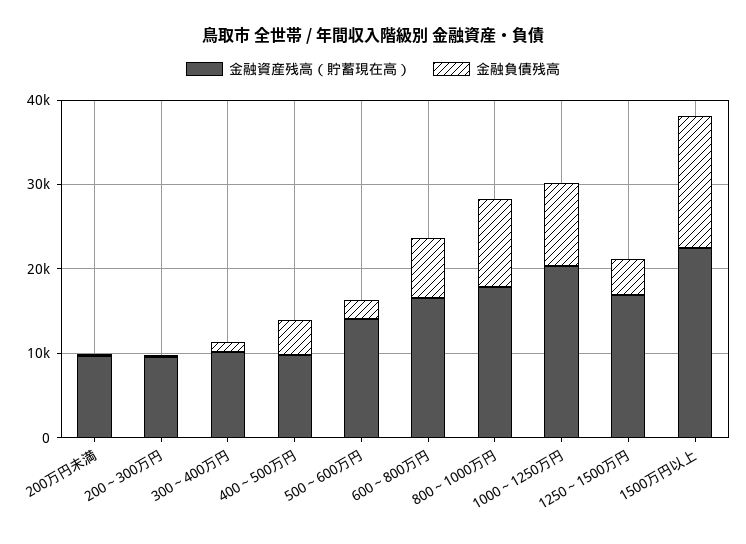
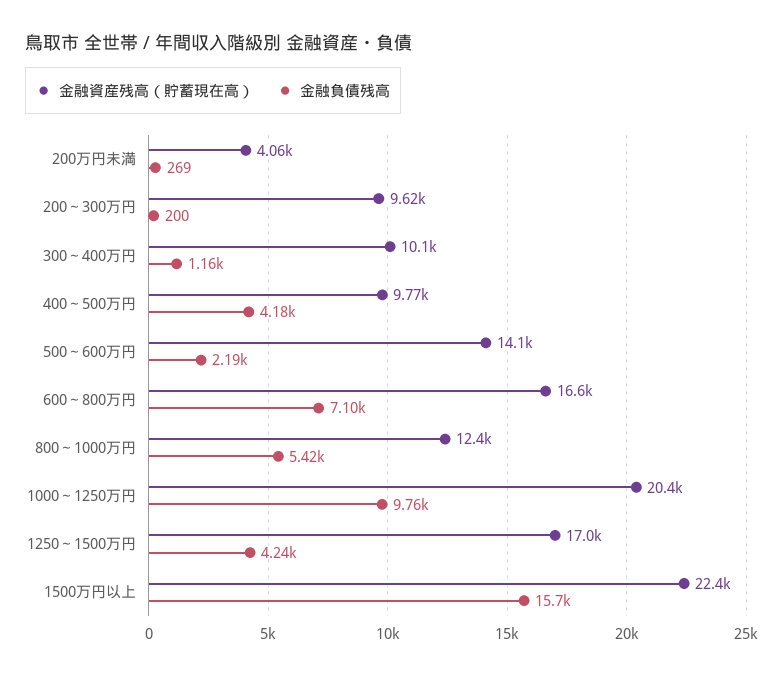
  {
    "金融資産残高（貯蓄現在高）": {
-     "200万円未満": 10000,
+     "200万円未満": 4060,
      "200～300万円": 9620,
      "300～400万円": 10100,
      "400～500万円": 9770,
      "500～600万円": 14100,
      "600～800万円": 16600,
-     "800～1000万円": 18000,
+     "800～1000万円": 12400,
      "1000～1250万円": 20400,
      "1250～1500万円": 17000,
      "1500万円以上": 22400
    },
    "金融負債残高": {
      "200万円未満": 269,
      "200～300万円": 200,
      "300～400万円": 1160,
      "400～500万円": 4180,
      "500～600万円": 2190,
      "600～800万円": 7100,
-     "800～1000万円": 10000,
+     "800～1000万円": 5420,
      "1000～1250万円": 9760,
      "1250～1500万円": 4240,
      "1500万円以上": 15700
    }
  }

